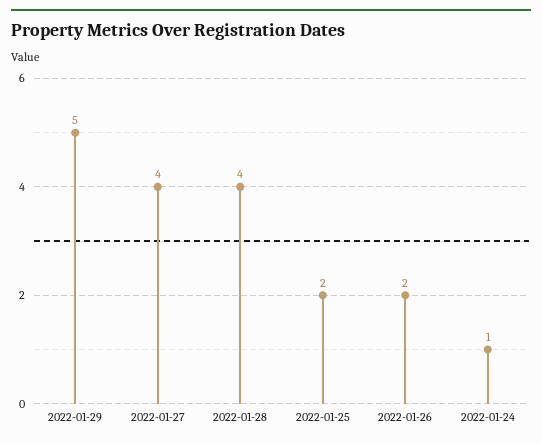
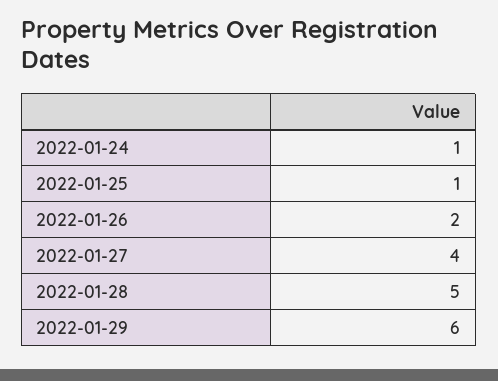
  {
-   "2022-01-29": 5,
+   "2022-01-29": 6,
    "2022-01-27": 4,
-   "2022-01-28": 4,
+   "2022-01-28": 5,
-   "2022-01-25": 2,
+   "2022-01-25": 1,
    "2022-01-26": 2,
    "2022-01-24": 1
  }

